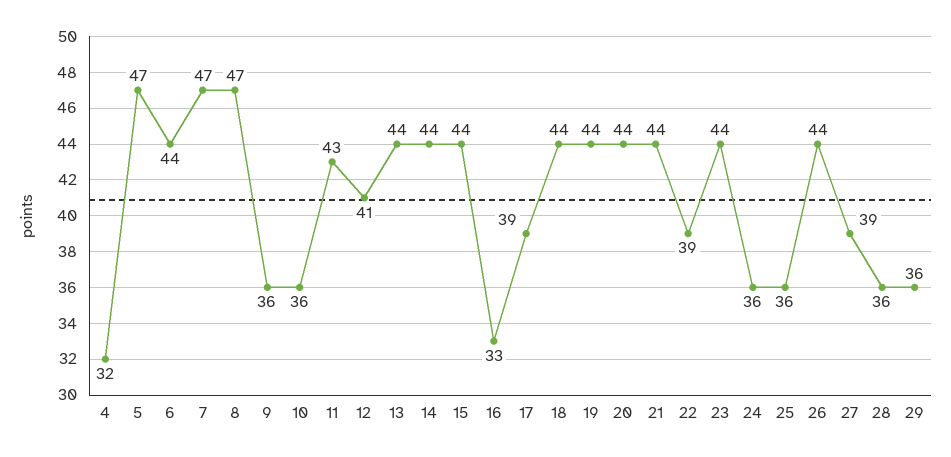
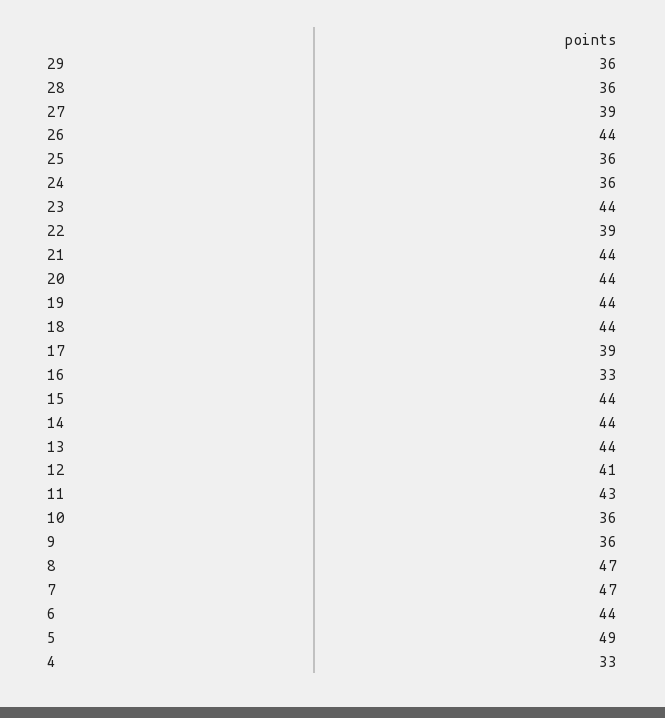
  {
-   "4": 32,
+   "4": 33,
-   "5": 47,
+   "5": 49,
    "6": 44,
    "7": 47,
    "8": 47,
    "9": 36,
    "10": 36,
    "11": 43,
    "12": 41,
    "13": 44,
    "14": 44,
    "15": 44,
    "16": 33,
    "17": 39,
    "18": 44,
    "19": 44,
    "20": 44,
    "21": 44,
    "22": 39,
    "23": 44,
    "24": 36,
    "25": 36,
    "26": 44,
    "27": 39,
    "28": 36,
    "29": 36
  }

